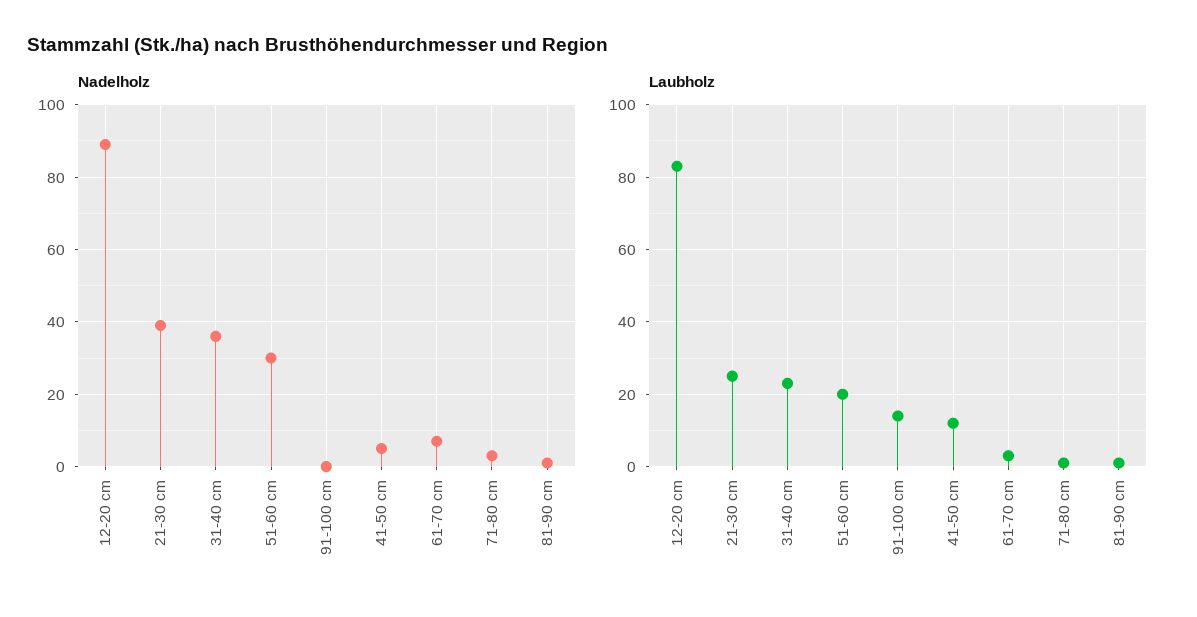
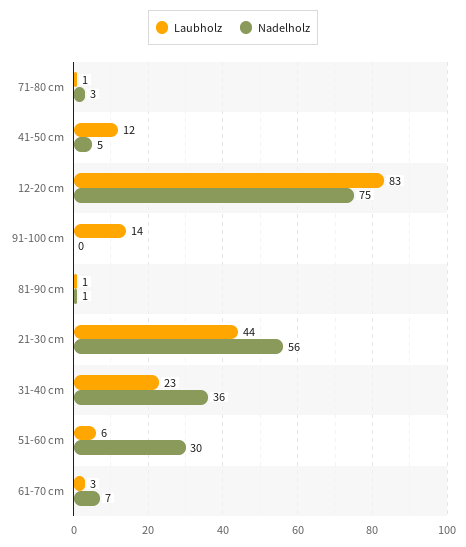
  {
    "Nadelholz": {
-     "12-20 cm": 90,
+     "12-20 cm": 75,
-     "21-30 cm": 40,
+     "21-30 cm": 56,
      "31-40 cm": 36,
      "51-60 cm": 30,
      "91-100 cm": 0,
      "41-50 cm": 5,
      "61-70 cm": 7,
      "71-80 cm": 3,
      "81-90 cm": 1
    },
    "Laubholz": {
      "12-20 cm": 83,
-     "21-30 cm": 25,
+     "21-30 cm": 44,
      "31-40 cm": 23,
-     "51-60 cm": 20,
+     "51-60 cm": 6,
      "91-100 cm": 14,
      "41-50 cm": 12,
      "61-70 cm": 3,
      "71-80 cm": 1,
      "81-90 cm": 1
    }
  }

